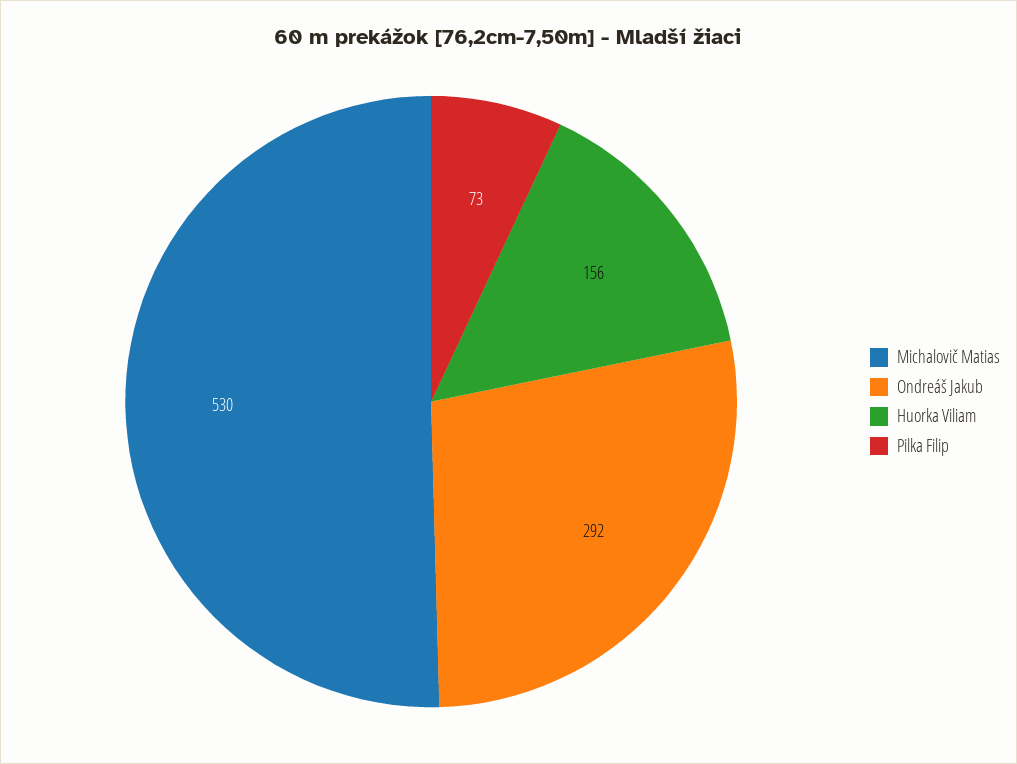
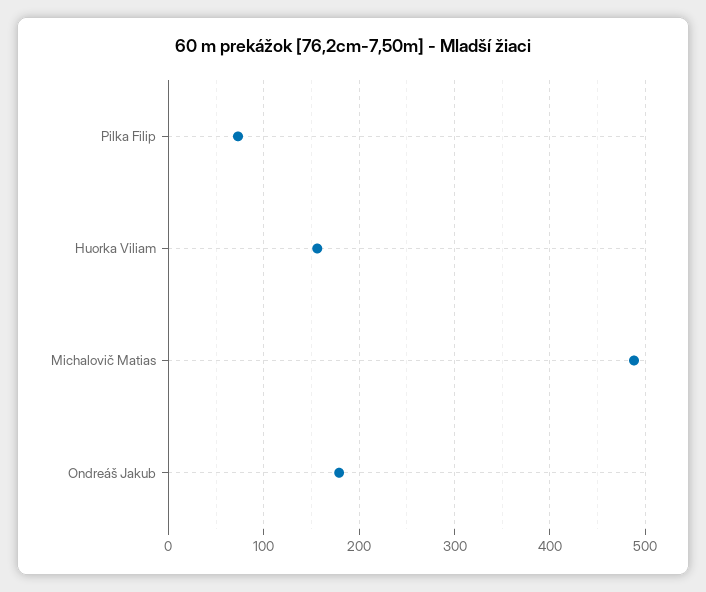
  {
-   "Michalovič Matias": 530,
+   "Michalovič Matias": 490,
-   "Ondreáš Jakub": 292,
+   "Ondreáš Jakub": 180,
    "Huorka Viliam": 156,
    "Pilka Filip": 73
  }

